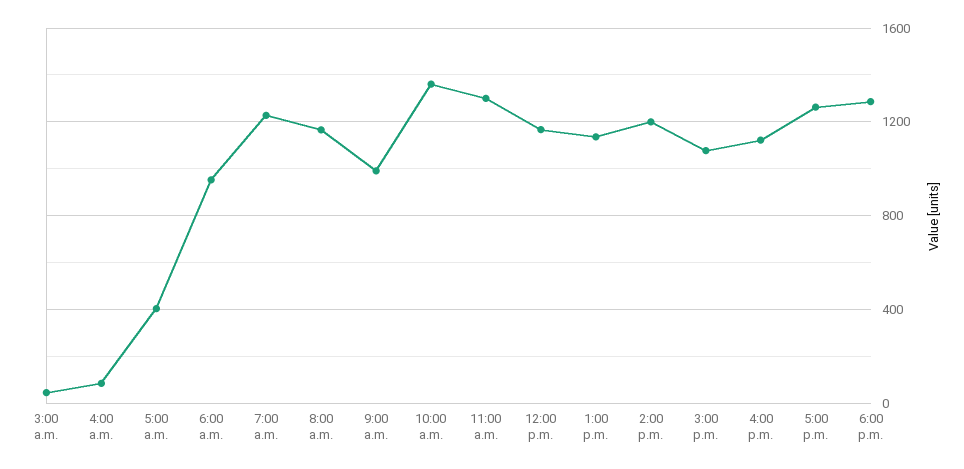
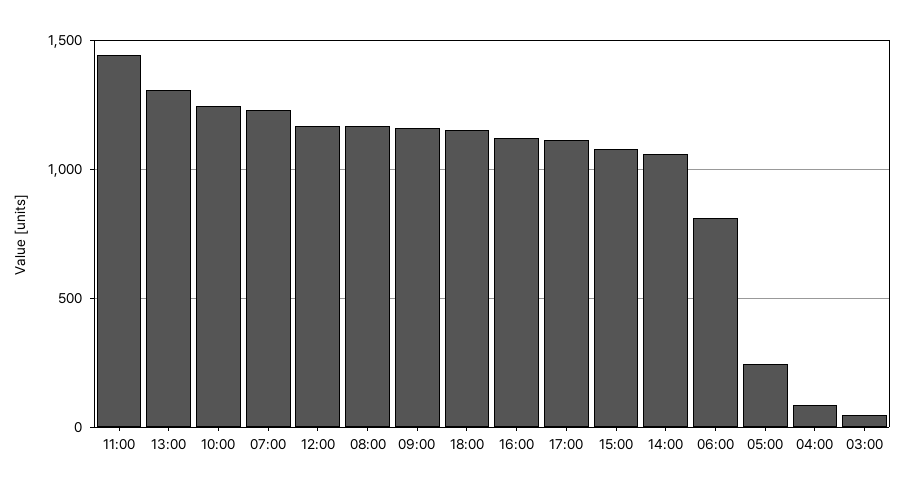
  {
    "3:00 a.m.": 50,
    "4:00 a.m.": 100,
-   "5:00 a.m.": 400,
+   "5:00 a.m.": 250,
-   "6:00 a.m.": 950,
+   "6:00 a.m.": 800,
    "7:00 a.m.": 1250,
    "8:00 a.m.": 1150,
-   "9:00 a.m.": 1000,
+   "9:00 a.m.": 1150,
-   "10:00 a.m.": 1350,
+   "10:00 a.m.": 1250,
-   "11:00 a.m.": 1300,
+   "11:00 a.m.": 1450,
    "12:00 p.m.": 1150,
-   "1:00 p.m.": 1150,
+   "1:00 p.m.": 1300,
-   "2:00 p.m.": 1200,
+   "2:00 p.m.": 1050,
    "3:00 p.m.": 1100,
    "4:00 p.m.": 1100,
-   "5:00 p.m.": 1250,
+   "5:00 p.m.": 1100,
-   "6:00 p.m.": 1300
+   "6:00 p.m.": 1150
  }

